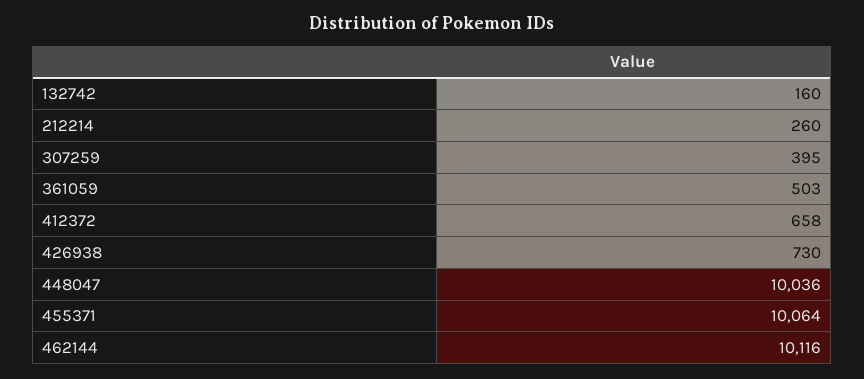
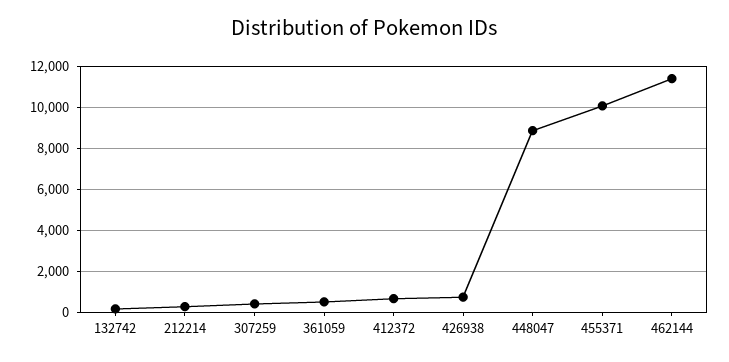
  {
    "132742": 160,
    "212214": 260,
    "307259": 395,
    "361059": 503,
    "412372": 658,
    "426938": 730,
-   "448047": 10036,
+   "448047": 9000,
    "455371": 10064,
-   "462144": 10116
+   "462144": 11500
  }

